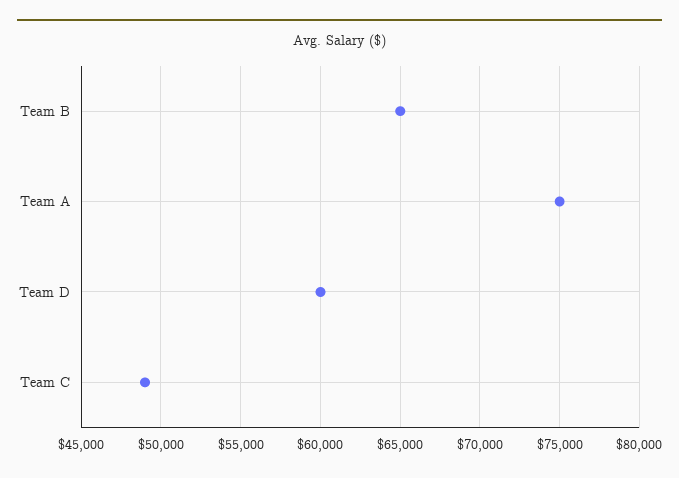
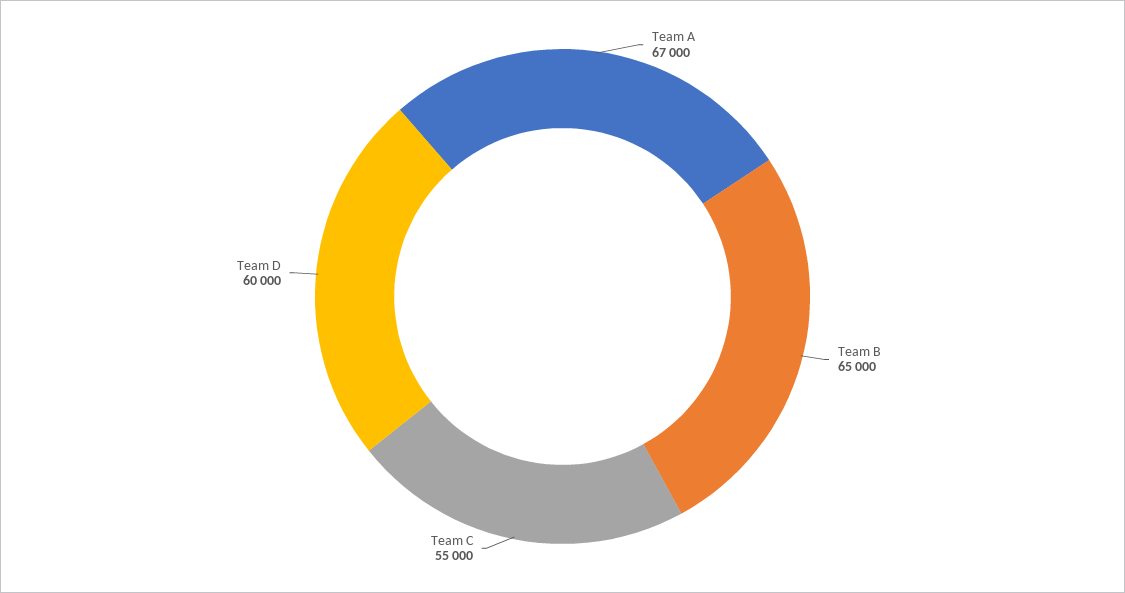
  {
    "Team B": 65000,
-   "Team A": 75000,
+   "Team A": 67000,
    "Team D": 60000,
-   "Team C": 49000
+   "Team C": 55000
  }

